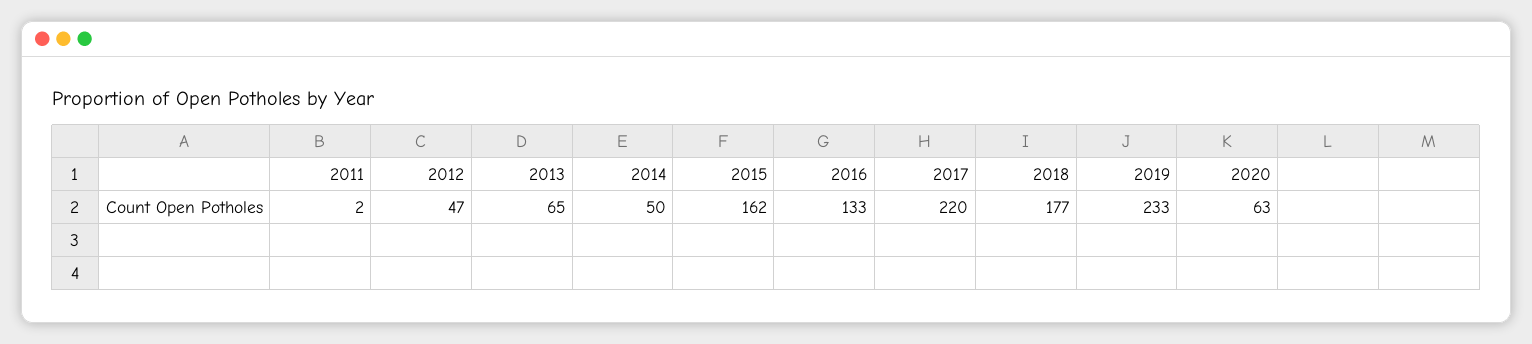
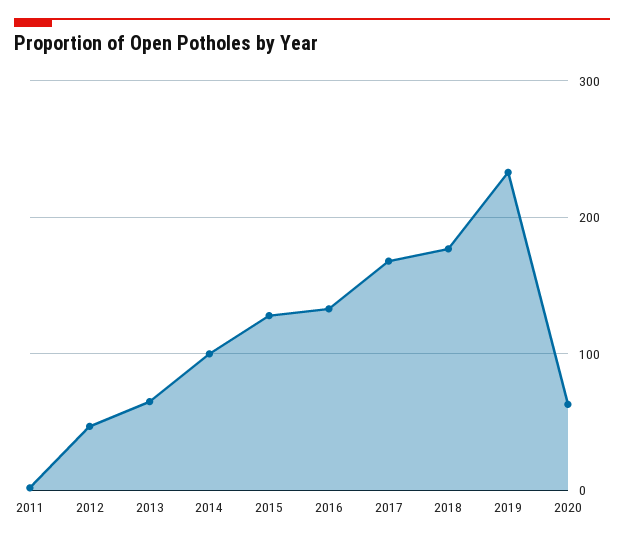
  {
    "2011": 2,
    "2012": 47,
    "2013": 65,
-   "2014": 50,
+   "2014": 100,
-   "2015": 162,
+   "2015": 130,
    "2016": 133,
-   "2017": 220,
+   "2017": 170,
    "2018": 177,
    "2019": 233,
    "2020": 63
  }

